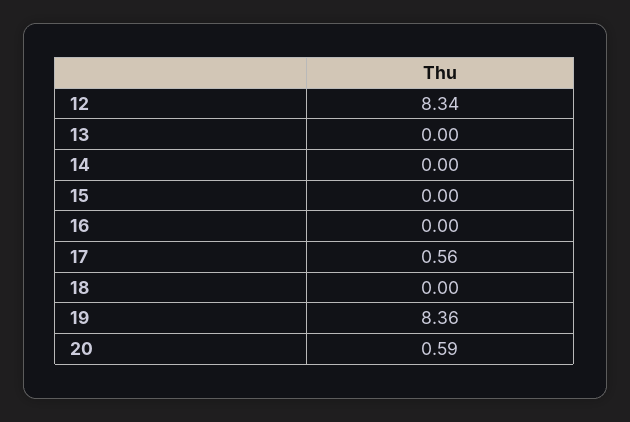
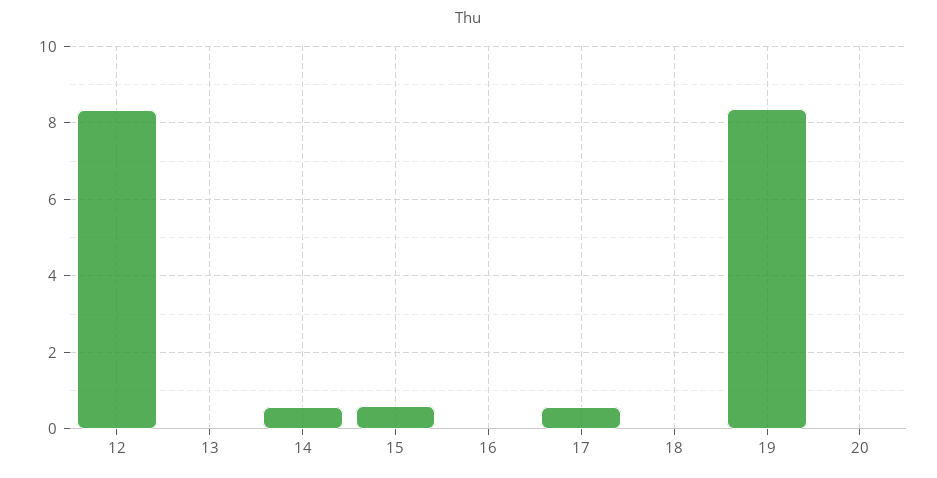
  {
    "12": 8.34,
    "13": 0,
-   "14": 0,
+   "14": 0.6,
-   "15": 0,
+   "15": 0.6,
    "16": 0,
    "17": 0.56,
    "18": 0,
    "19": 8.36,
-   "20": 0.59
+   "20": 0
  }

